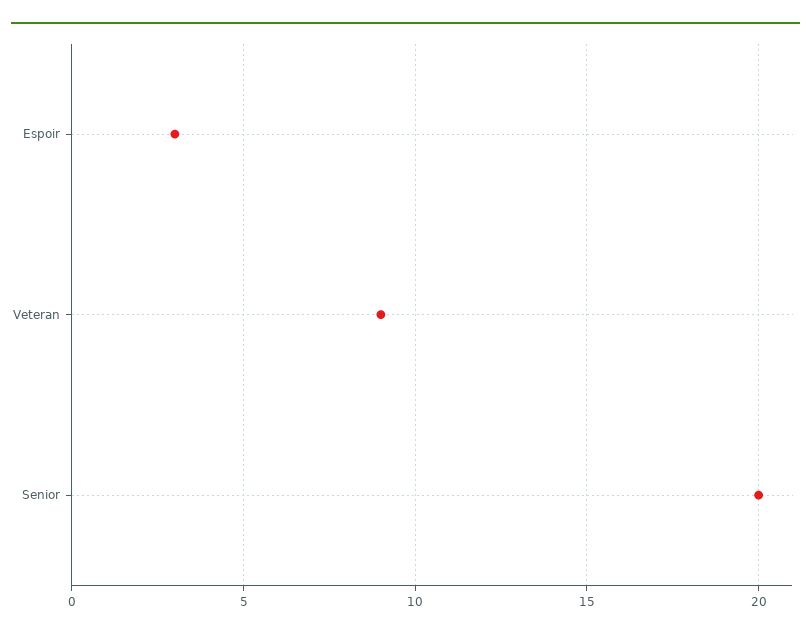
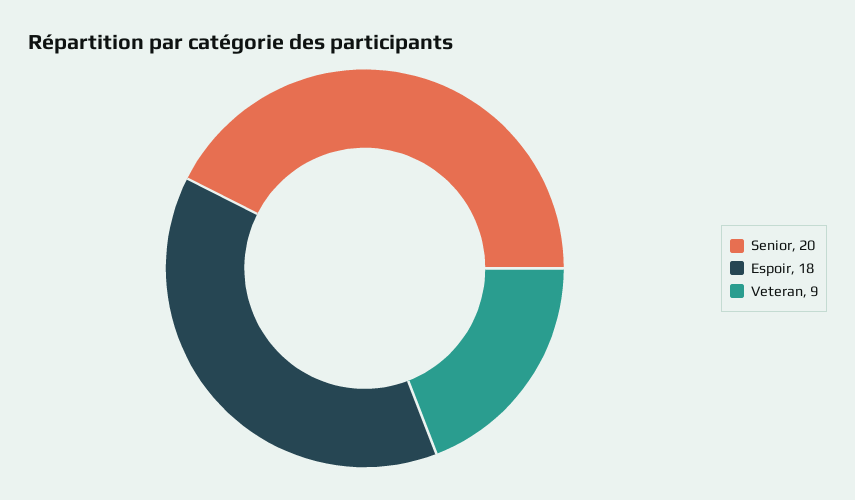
  {
-   "Espoir": 3,
+   "Espoir": 18,
    "Veteran": 9,
    "Senior": 20
  }

